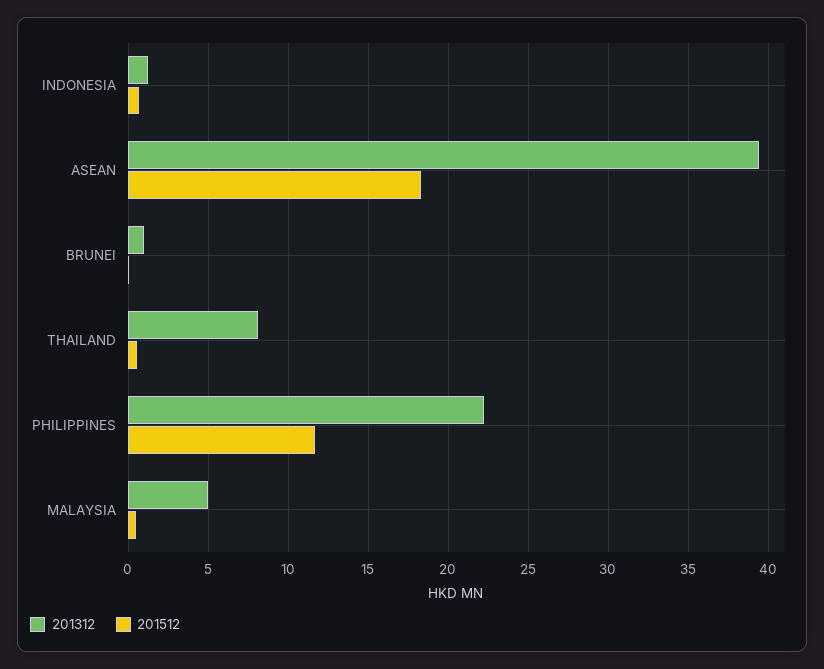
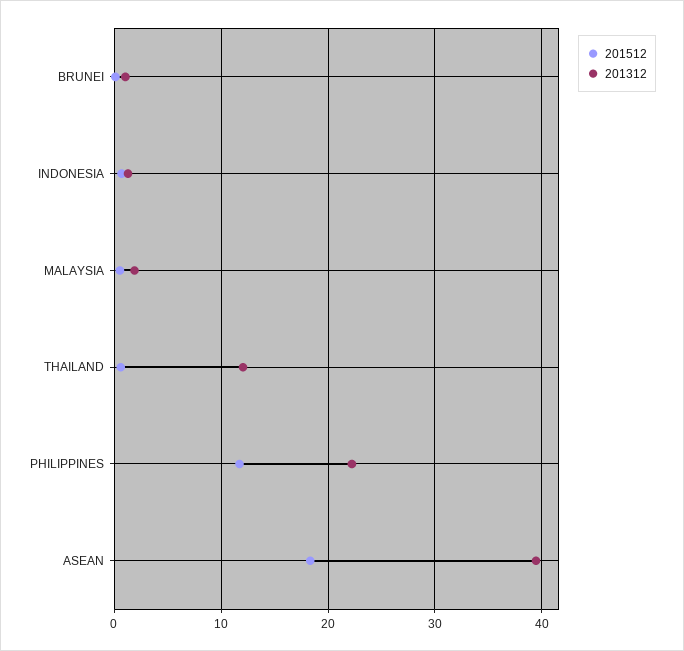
  {
    "201312": {
      "INDONESIA": 1.5,
      "ASEAN": 39.5,
      "BRUNEI": 1,
-     "THAILAND": 8,
+     "THAILAND": 12,
      "PHILIPPINES": 22,
-     "MALAYSIA": 5
+     "MALAYSIA": 2
    },
    "201512": {
      "INDONESIA": 0.5,
      "ASEAN": 18.5,
      "BRUNEI": 0,
      "THAILAND": 0.5,
      "PHILIPPINES": 11.5,
      "MALAYSIA": 0.5
    }
  }

